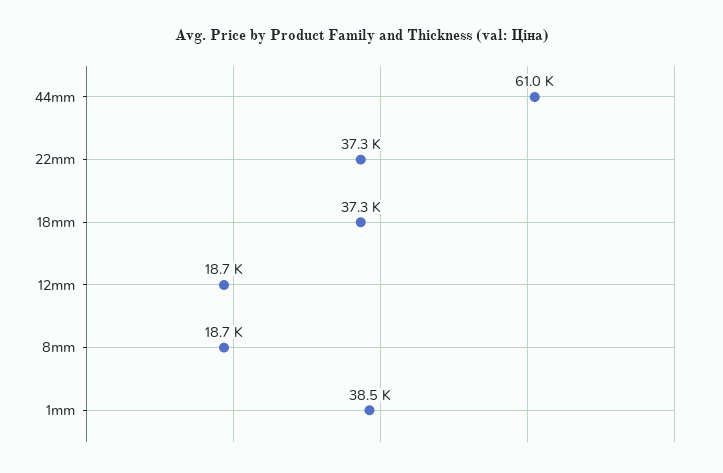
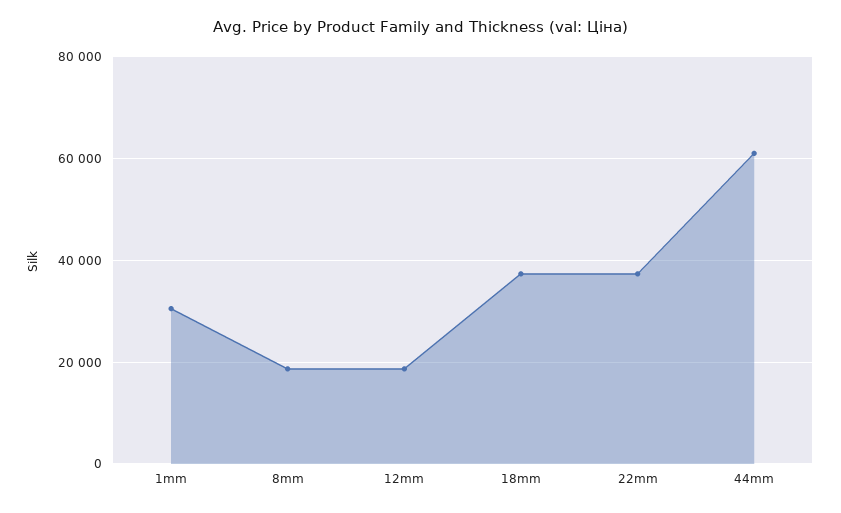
  {
    "44mm": 61000,
    "22mm": 37300,
    "18mm": 37300,
    "12mm": 18700,
    "8mm": 18700,
-   "1mm": 38500
+   "1mm": 30000
  }

